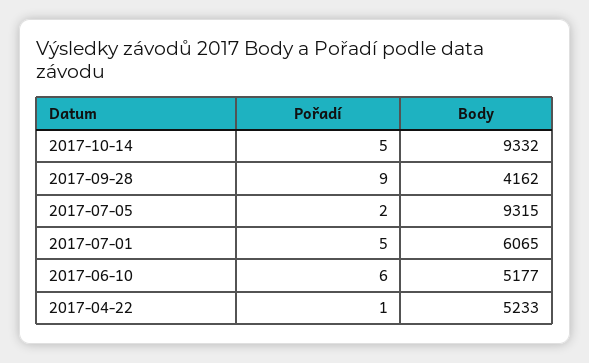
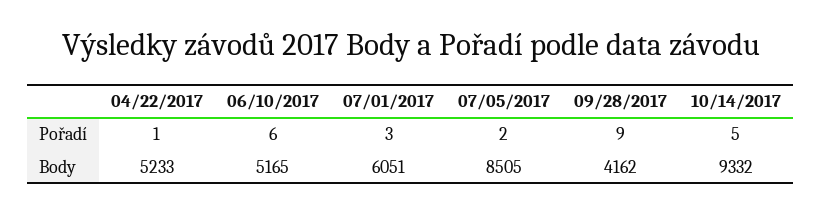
  {
    "Pořadí": {
      "2017-10-14": 5,
      "2017-09-28": 9,
      "2017-07-05": 2,
-     "2017-07-01": 5,
+     "2017-07-01": 3,
      "2017-06-10": 6,
      "2017-04-22": 1
    },
    "Body": {
      "2017-10-14": 9332,
      "2017-09-28": 4162,
-     "2017-07-05": 9315,
+     "2017-07-05": 8505,
-     "2017-07-01": 6065,
+     "2017-07-01": 6051,
-     "2017-06-10": 5177,
+     "2017-06-10": 5165,
      "2017-04-22": 5233
    }
  }

